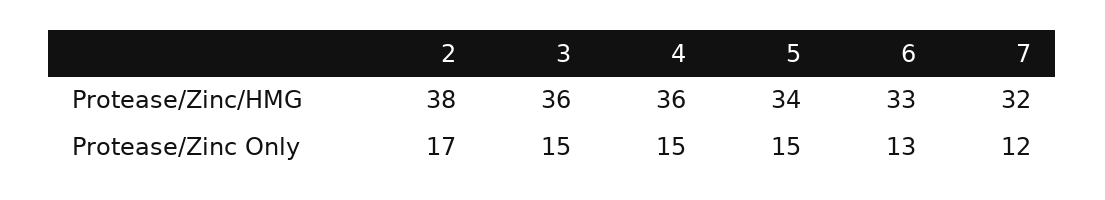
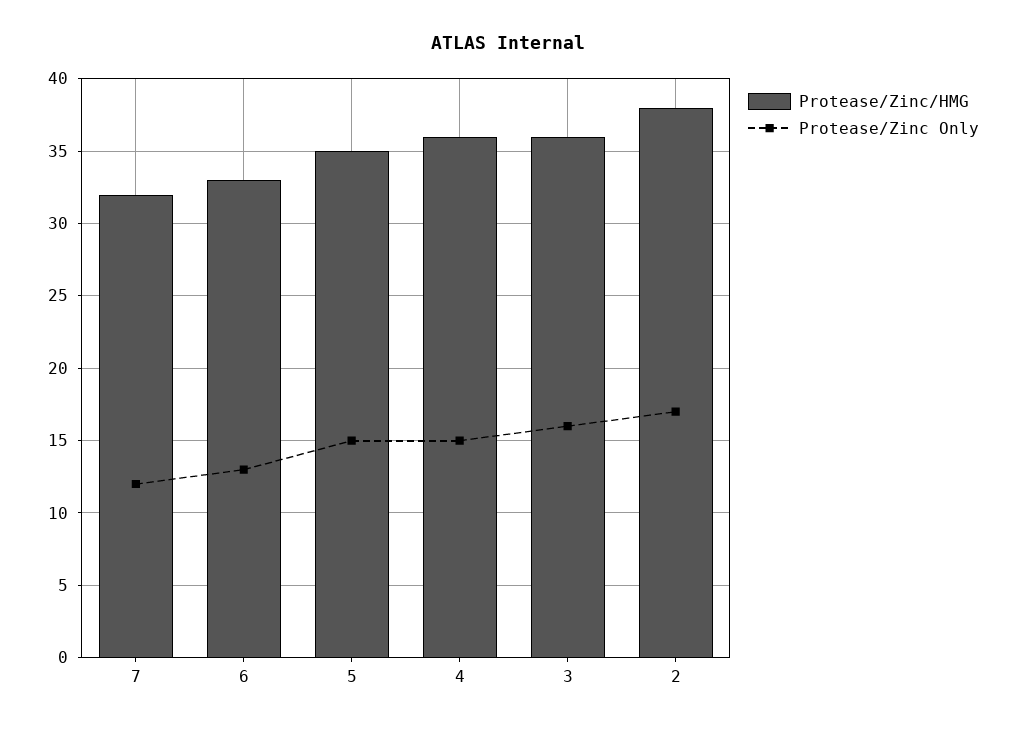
  {
    "Protease/Zinc/HMG": {
      "2": 38,
      "3": 36,
      "4": 36,
-     "5": 34,
+     "5": 35,
      "6": 33,
      "7": 32
    },
    "Protease/Zinc Only": {
      "2": 17,
-     "3": 15,
+     "3": 16,
      "4": 15,
      "5": 15,
      "6": 13,
      "7": 12
    }
  }

